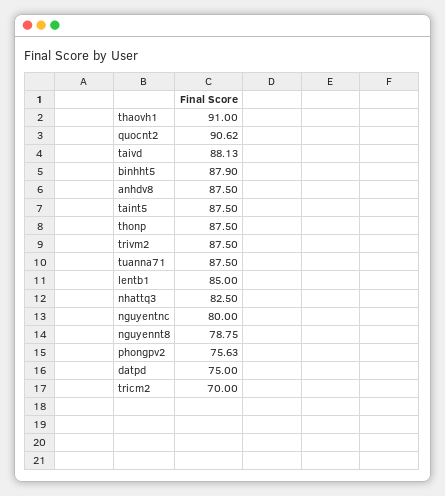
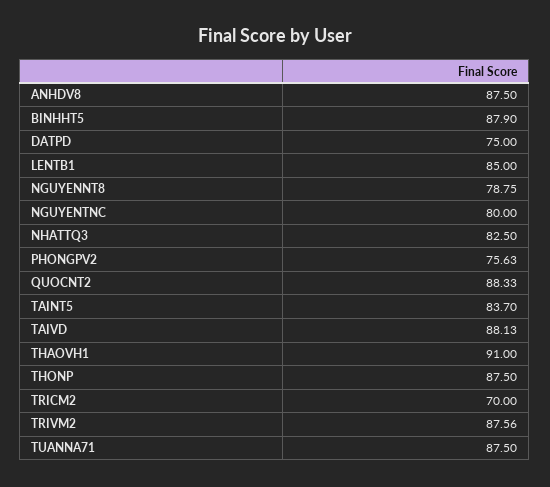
  {
    "thaovh1": 91,
-   "quocnt2": 90.62,
+   "quocnt2": 88.33,
    "taivd": 88.13,
    "binhht5": 87.9,
    "anhdv8": 87.5,
-   "taint5": 87.5,
+   "taint5": 83.7,
    "thonp": 87.5,
-   "trivm2": 87.5,
+   "trivm2": 87.56,
    "tuanna71": 87.5,
    "lentb1": 85,
    "nhattq3": 82.5,
    "nguyentnc": 80,
    "nguyennt8": 78.75,
    "phongpv2": 75.63,
    "datpd": 75,
    "tricm2": 70
  }

